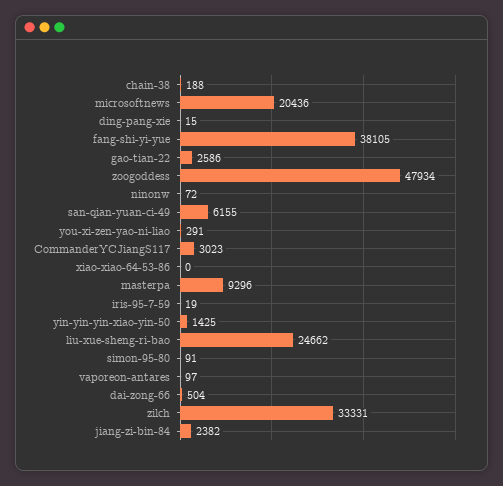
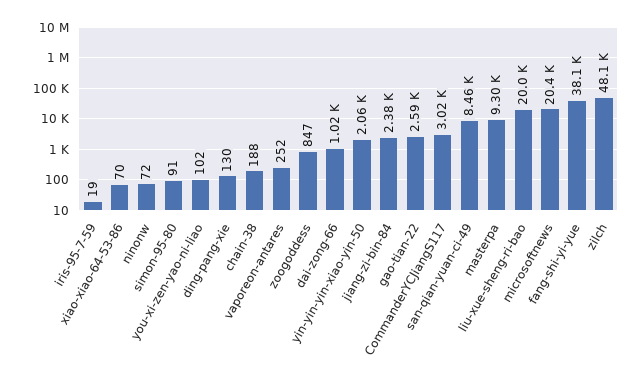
  {
    "chain-38": 188,
    "microsoftnews": 20436,
-   "ding-pang-xie": 15,
+   "ding-pang-xie": 130,
    "fang-shi-yi-yue": 38105,
    "gao-tian-22": 2586,
-   "zoogoddess": 47934,
+   "zoogoddess": 847,
    "ninonw": 72,
-   "san-qian-yuan-ci-49": 6155,
+   "san-qian-yuan-ci-49": 8460,
-   "you-xi-zen-yao-ni-liao": 291,
+   "you-xi-zen-yao-ni-liao": 102,
    "CommanderYCJiangS117": 3023,
-   "xiao-xiao-64-53-86": 0,
+   "xiao-xiao-64-53-86": 70,
    "masterpa": 9296,
    "iris-95-7-59": 19,
-   "yin-yin-yin-xiao-yin-50": 1425,
+   "yin-yin-yin-xiao-yin-50": 2060,
-   "liu-xue-sheng-ri-bao": 24662,
+   "liu-xue-sheng-ri-bao": 20000,
    "simon-95-80": 91,
-   "vaporeon-antares": 97,
+   "vaporeon-antares": 252,
-   "dai-zong-66": 504,
+   "dai-zong-66": 1020,
-   "zilch": 33331,
+   "zilch": 48100,
    "jiang-zi-bin-84": 2382
  }

